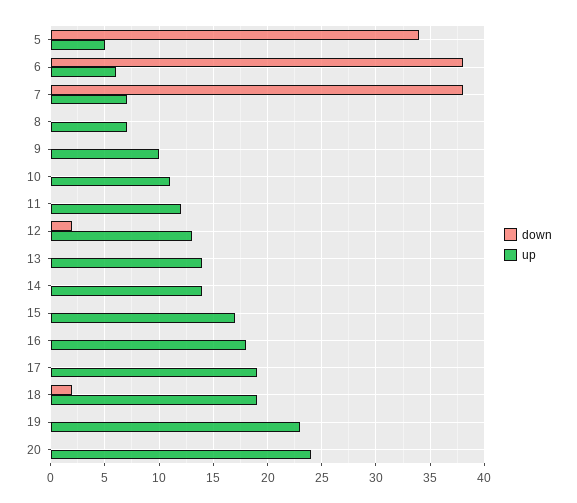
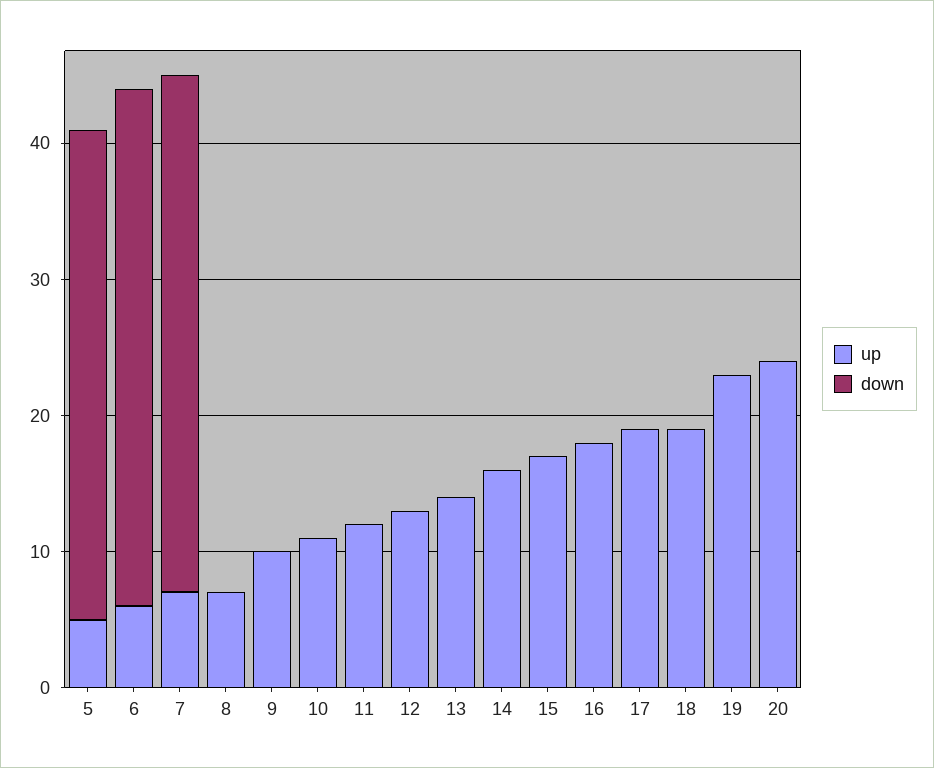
  {
    "down": {
-     "5": 34,
+     "5": 36,
      "6": 38,
      "7": 38,
      "8": 0,
      "9": 0,
      "10": 0,
      "11": 0,
-     "12": 2,
+     "12": 0,
      "13": 0,
      "14": 0,
      "15": 0,
      "16": 0,
      "17": 0,
-     "18": 2,
+     "18": 0,
      "19": 0,
      "20": 0
    },
    "up": {
      "5": 5,
      "6": 6,
      "7": 7,
      "8": 7,
      "9": 10,
      "10": 11,
      "11": 12,
      "12": 13,
      "13": 14,
-     "14": 14,
+     "14": 16,
      "15": 17,
      "16": 18,
      "17": 19,
      "18": 19,
      "19": 23,
      "20": 24
    }
  }

